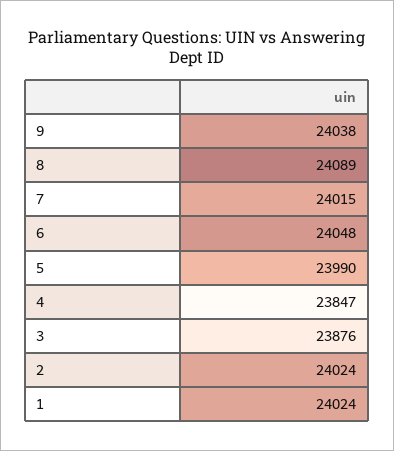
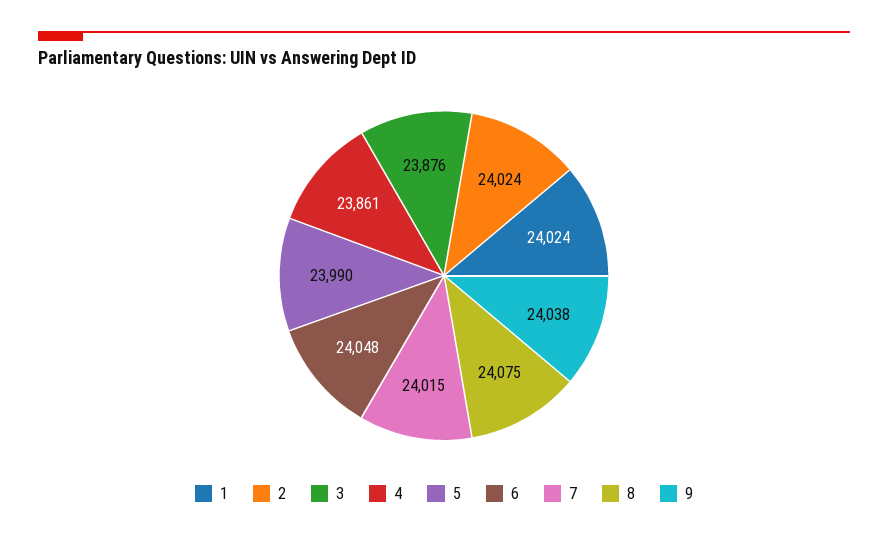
  {
    "9": 24038,
-   "8": 24089,
+   "8": 24075,
    "7": 24015,
    "6": 24048,
    "5": 23990,
-   "4": 23847,
+   "4": 23861,
    "3": 23876,
    "2": 24024,
    "1": 24024
  }

